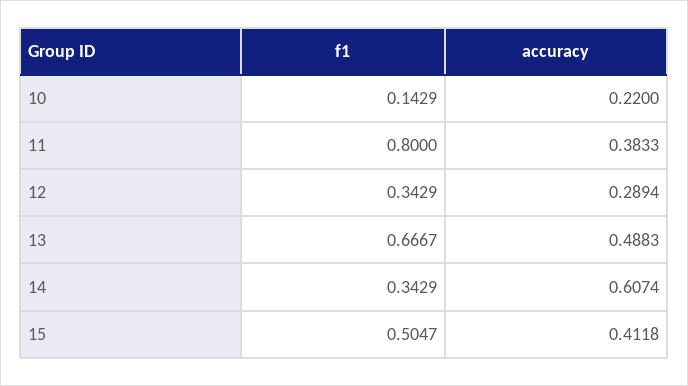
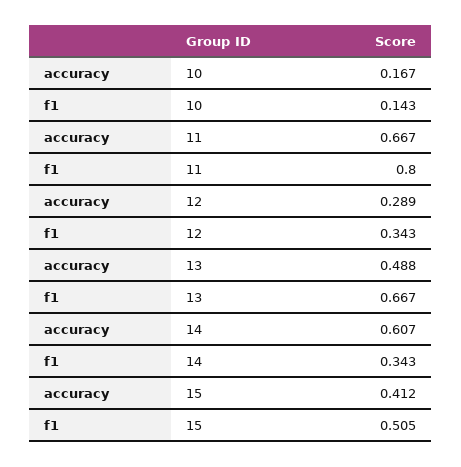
  {
    "f1": {
      "10": 0.1429,
      "11": 0.8,
      "12": 0.3429,
      "13": 0.6667,
      "14": 0.3429,
      "15": 0.5047
    },
    "accuracy": {
-     "10": 0.22,
+     "10": 0.167,
-     "11": 0.3833,
+     "11": 0.667,
      "12": 0.2894,
      "13": 0.4883,
      "14": 0.6074,
      "15": 0.4118
    }
  }

